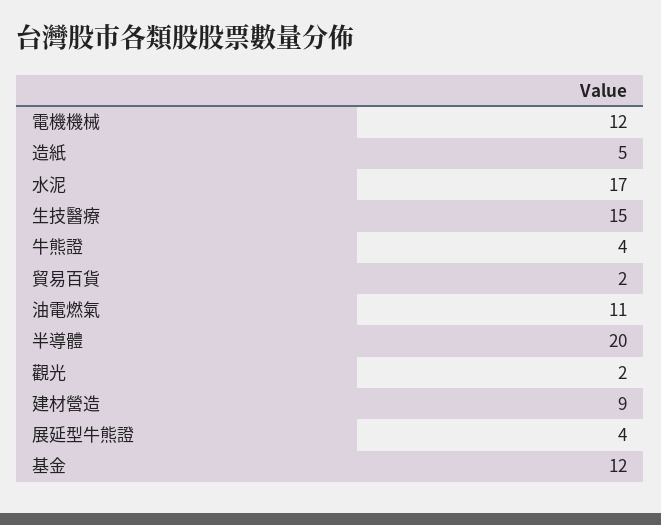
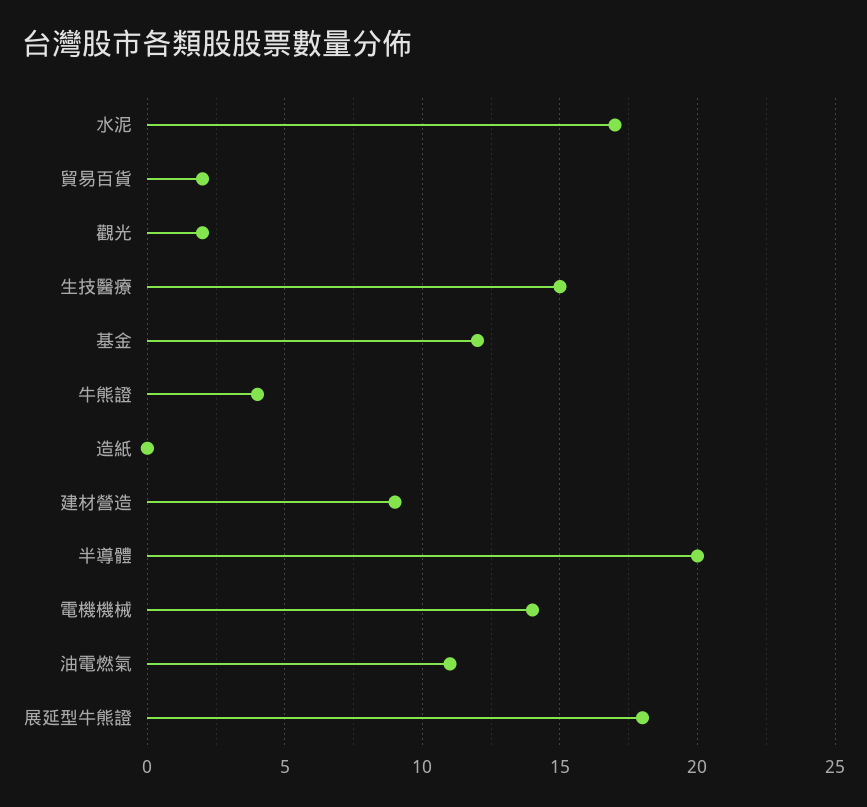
  {
-   "電機機械": 12,
+   "電機機械": 14,
-   "造紙": 5,
+   "造紙": 0,
    "水泥": 17,
    "生技醫療": 15,
    "牛熊證": 4,
    "貿易百貨": 2,
    "油電燃氣": 11,
    "半導體": 20,
    "觀光": 2,
    "建材營造": 9,
-   "展延型牛熊證": 4,
+   "展延型牛熊證": 18,
    "基金": 12
  }

